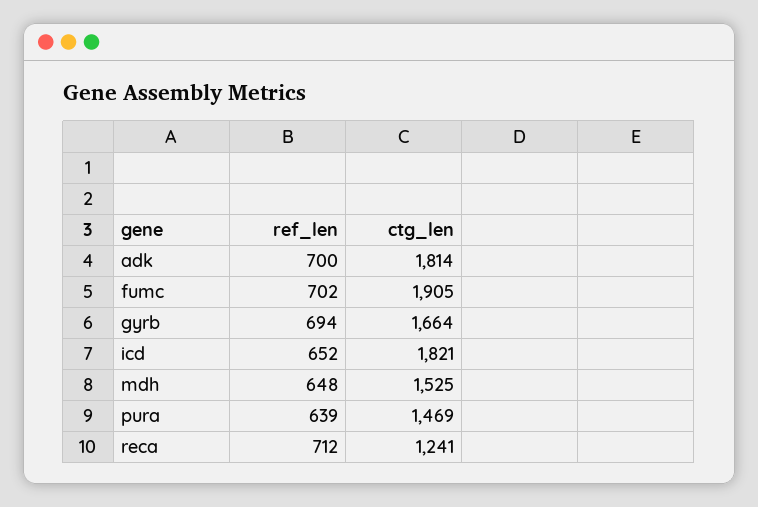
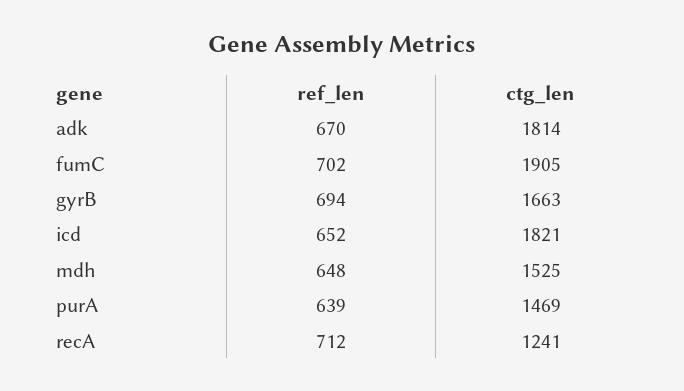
  {
    "ref_len": {
-     "adk": 700,
+     "adk": 670,
      "fumc": 702,
      "gyrb": 694,
      "icd": 652,
      "mdh": 648,
      "pura": 639,
      "reca": 712
    },
    "ctg_len": {
      "adk": 1814,
      "fumc": 1905,
-     "gyrb": 1664,
+     "gyrb": 1663,
      "icd": 1821,
      "mdh": 1525,
      "pura": 1469,
      "reca": 1241
    }
  }

